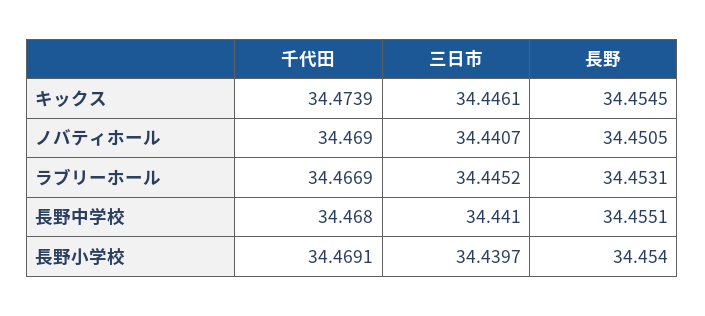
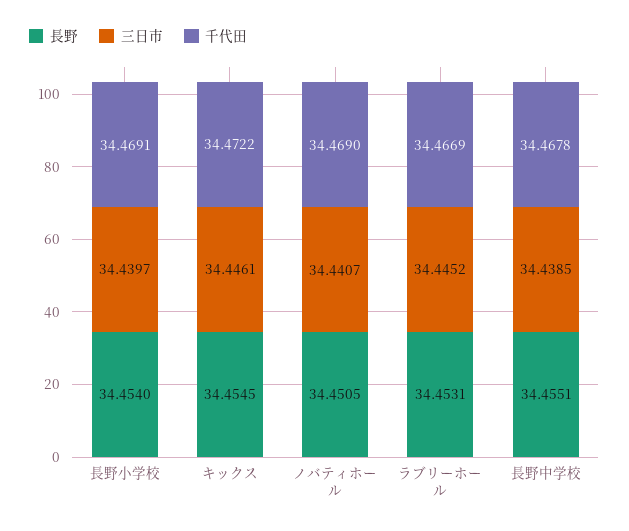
  {
    "千代田": {
-     "キックス": 34.4739,
+     "キックス": 34.4722,
      "ノバティホール": 34.469,
      "ラブリーホール": 34.4669,
-     "長野中学校": 34.468,
+     "長野中学校": 34.4678,
      "長野小学校": 34.4691
    },
    "三日市": {
      "キックス": 34.4461,
      "ノバティホール": 34.4407,
      "ラブリーホール": 34.4452,
-     "長野中学校": 34.441,
+     "長野中学校": 34.4385,
      "長野小学校": 34.4397
    },
    "長野": {
      "キックス": 34.4545,
      "ノバティホール": 34.4505,
      "ラブリーホール": 34.4531,
      "長野中学校": 34.4551,
      "長野小学校": 34.454
    }
  }

